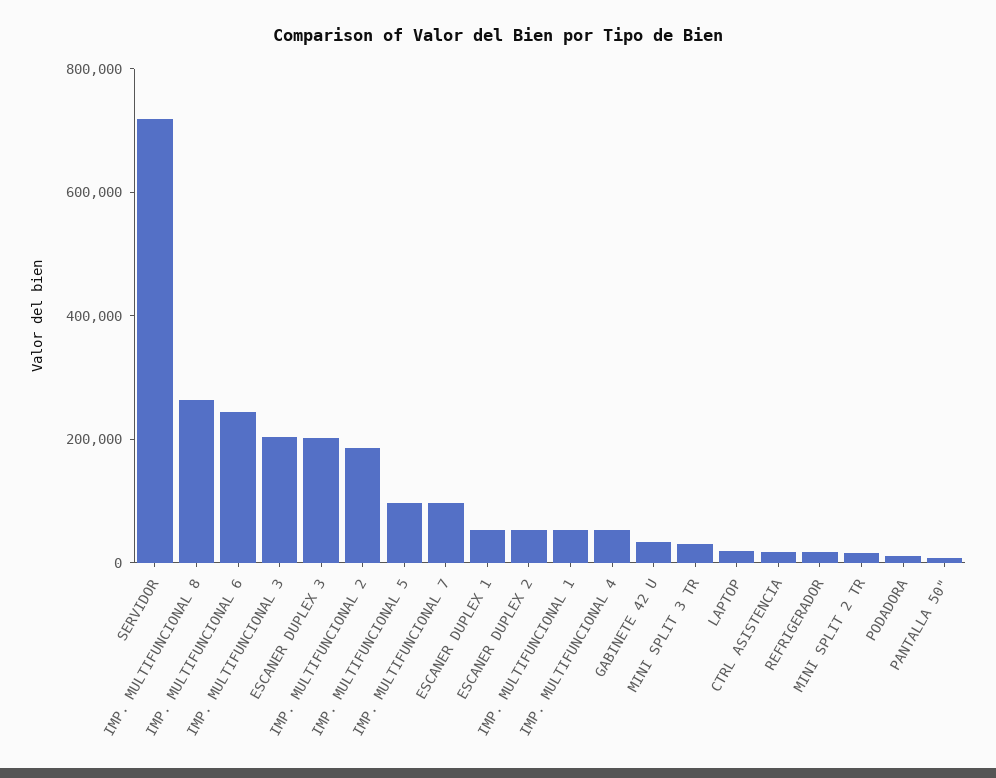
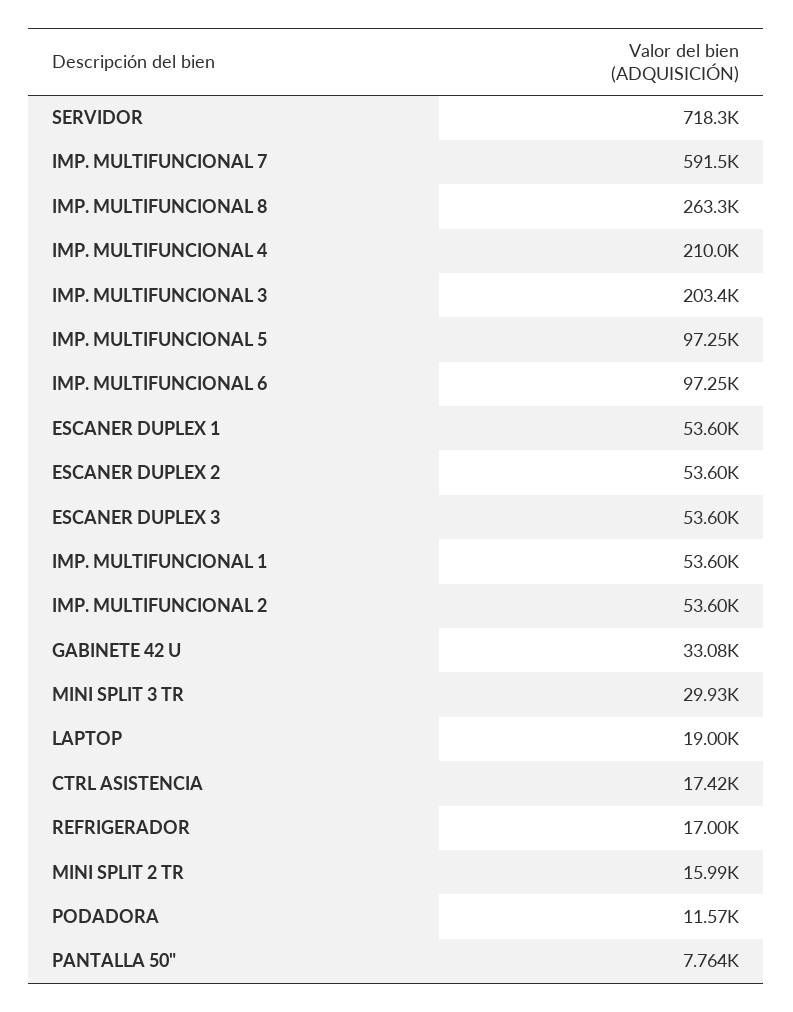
  {
    "SERVIDOR": 718300,
    "IMP. MULTIFUNCIONAL 8": 263300,
-   "IMP. MULTIFUNCIONAL 6": 250000,
+   "IMP. MULTIFUNCIONAL 6": 97250,
    "IMP. MULTIFUNCIONAL 3": 203400,
-   "ESCANER DUPLEX 3": 200000,
+   "ESCANER DUPLEX 3": 53600,
-   "IMP. MULTIFUNCIONAL 2": 200000,
+   "IMP. MULTIFUNCIONAL 2": 53600,
    "IMP. MULTIFUNCIONAL 5": 97250,
-   "IMP. MULTIFUNCIONAL 7": 100000,
+   "IMP. MULTIFUNCIONAL 7": 591500,
    "ESCANER DUPLEX 1": 53600,
    "ESCANER DUPLEX 2": 53600,
    "IMP. MULTIFUNCIONAL 1": 53600,
-   "IMP. MULTIFUNCIONAL 4": 50000,
+   "IMP. MULTIFUNCIONAL 4": 210000,
    "GABINETE 42 U": 33080,
    "MINI SPLIT 3 TR": 29930,
    "LAPTOP": 19000,
    "CTRL ASISTENCIA": 17420,
    "REFRIGERADOR": 17000,
    "MINI SPLIT 2 TR": 15990,
    "PODADORA": 11570,
    "PANTALLA 50\"": 7764
  }

